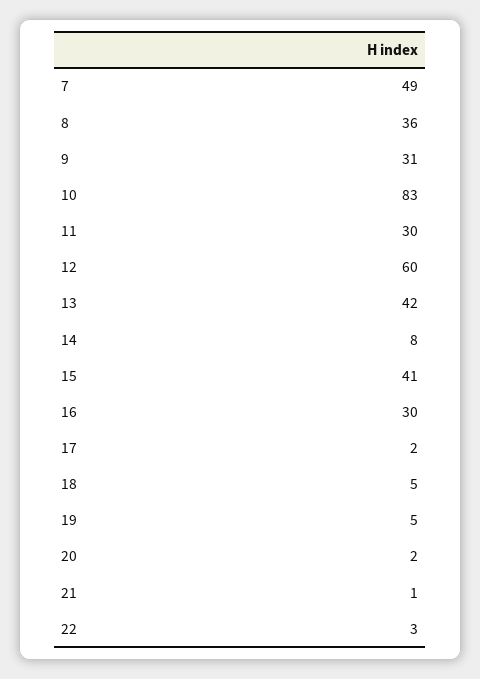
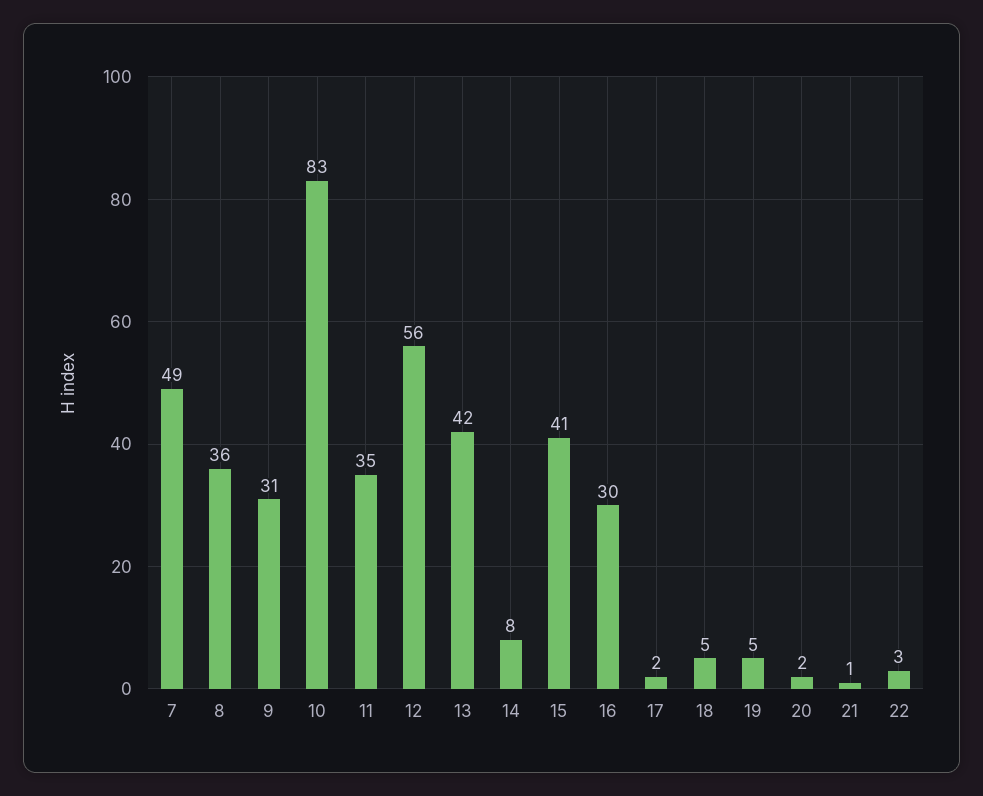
  {
    "7": 49,
    "8": 36,
    "9": 31,
    "10": 83,
-   "11": 30,
+   "11": 35,
-   "12": 60,
+   "12": 56,
    "13": 42,
    "14": 8,
    "15": 41,
    "16": 30,
    "17": 2,
    "18": 5,
    "19": 5,
    "20": 2,
    "21": 1,
    "22": 3
  }

